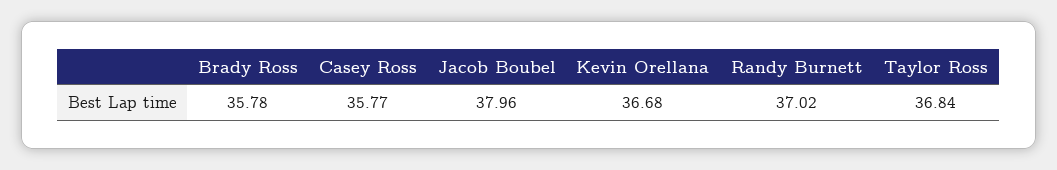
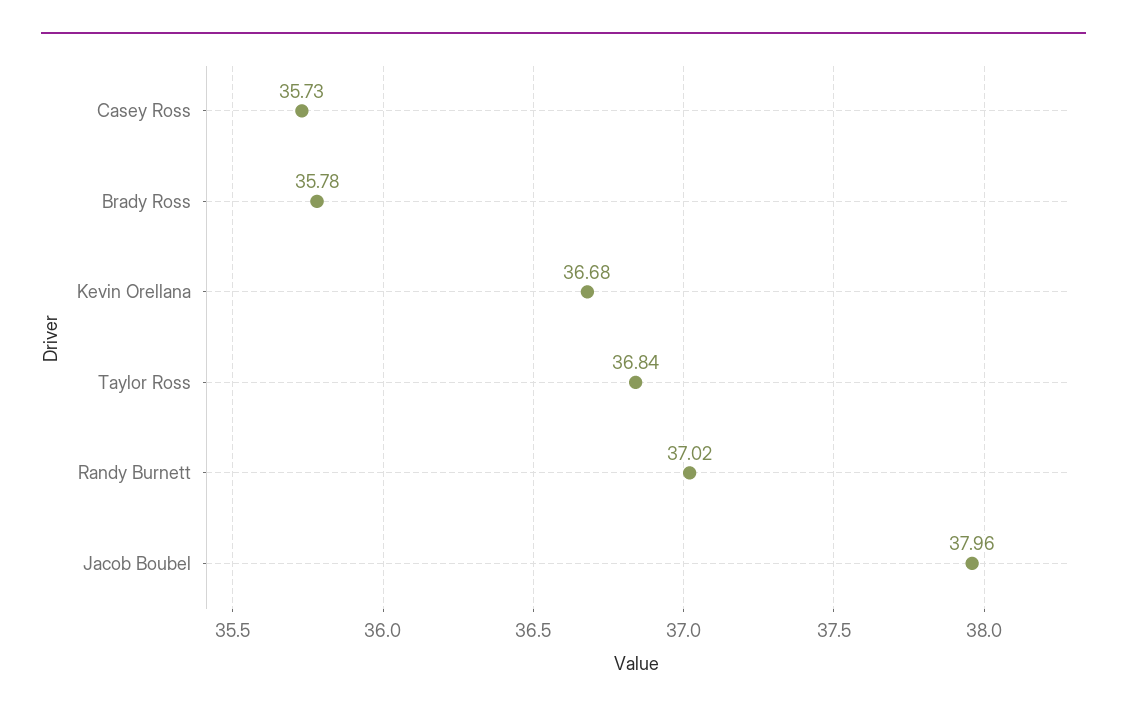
  {
    "Brady Ross": 35.78,
-   "Casey Ross": 35.77,
+   "Casey Ross": 35.73,
    "Jacob Boubel": 37.96,
    "Kevin Orellana": 36.68,
    "Randy Burnett": 37.02,
    "Taylor Ross": 36.84
  }

